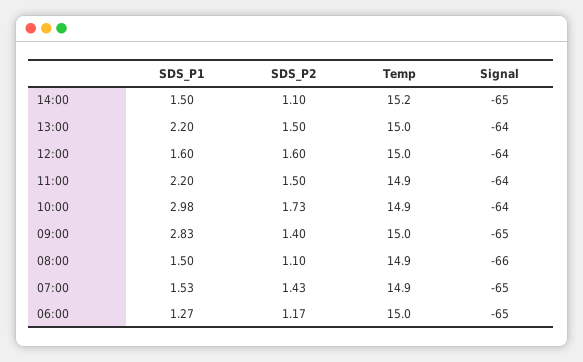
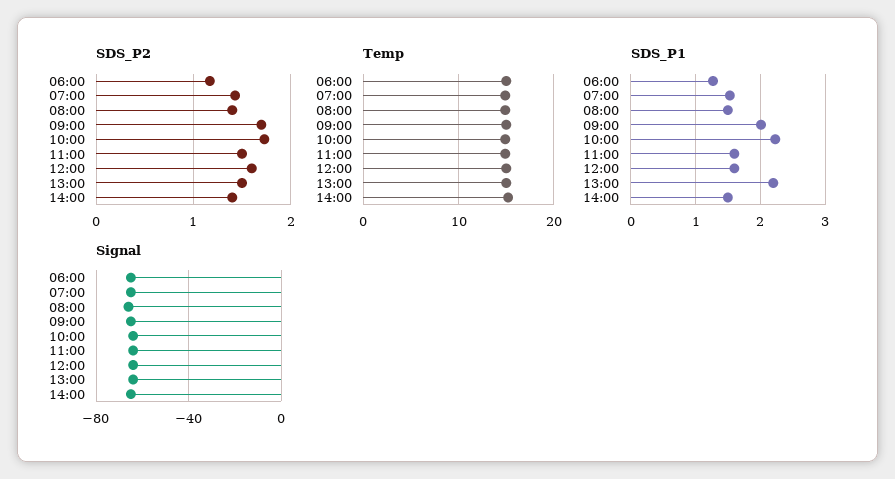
  {
    "SDS_P1": {
      "14:00": 1.5,
      "13:00": 2.2,
      "12:00": 1.6,
-     "11:00": 2.2,
+     "11:00": 1.6,
-     "10:00": 2.98,
+     "10:00": 2.2,
-     "09:00": 2.83,
+     "09:00": 2,
      "08:00": 1.5,
      "07:00": 1.53,
      "06:00": 1.27
    },
    "SDS_P2": {
-     "14:00": 1.1,
+     "14:00": 1.4,
      "13:00": 1.5,
      "12:00": 1.6,
      "11:00": 1.5,
      "10:00": 1.73,
-     "09:00": 1.4,
+     "09:00": 1.7,
-     "08:00": 1.1,
+     "08:00": 1.4,
      "07:00": 1.43,
      "06:00": 1.17
    },
    "Temp": {
      "14:00": 15.2,
      "13:00": 15,
      "12:00": 15,
      "11:00": 14.9,
      "10:00": 14.9,
      "09:00": 15,
      "08:00": 14.9,
      "07:00": 14.9,
      "06:00": 15
    },
    "Signal": {
      "14:00": -65,
      "13:00": -64,
      "12:00": -64,
      "11:00": -64,
      "10:00": -64,
      "09:00": -65,
      "08:00": -66,
      "07:00": -65,
      "06:00": -65
    }
  }

